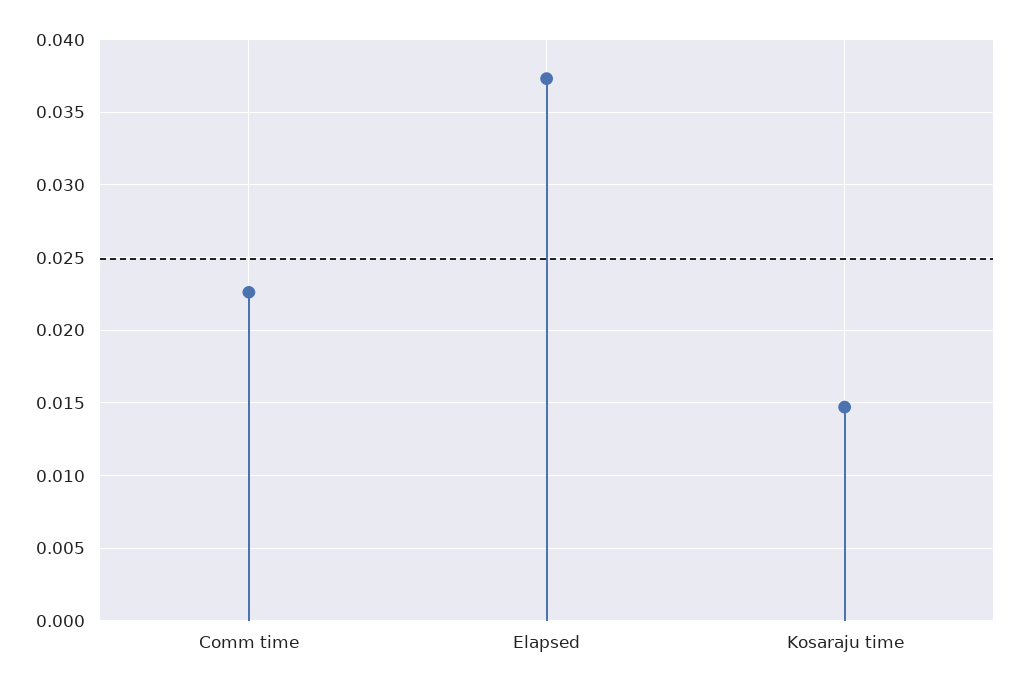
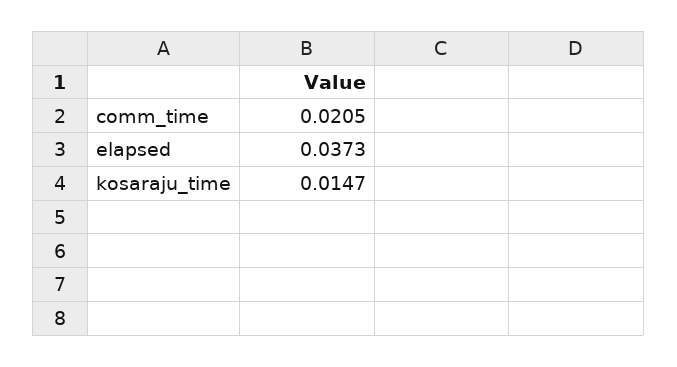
  {
-   "Comm time": 0.0225,
+   "Comm time": 0.0205,
    "Elapsed": 0.0373,
    "Kosaraju time": 0.0147
  }

